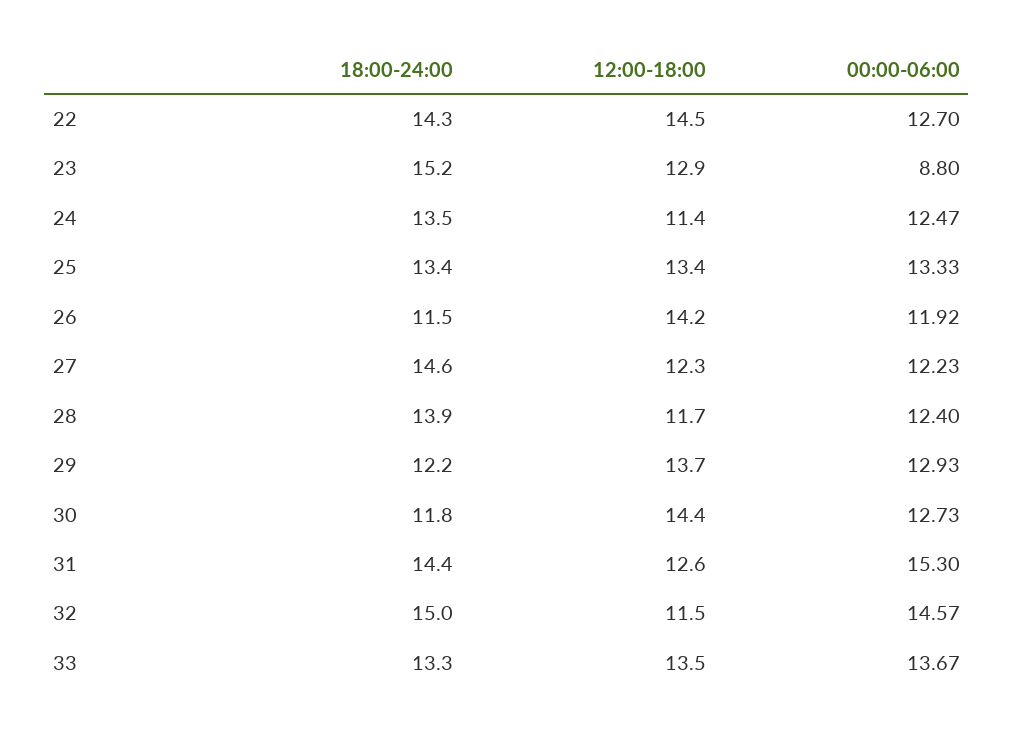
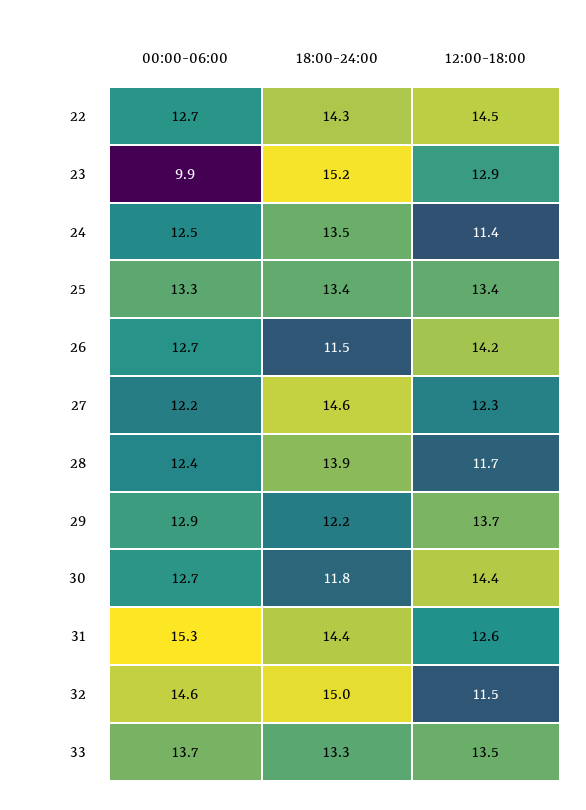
  {
    "18:00-24:00": {
      "22": 14.3,
      "23": 15.2,
      "24": 13.5,
      "25": 13.4,
      "26": 11.5,
      "27": 14.6,
      "28": 13.9,
      "29": 12.2,
      "30": 11.8,
      "31": 14.4,
      "32": 15,
      "33": 13.3
    },
    "12:00-18:00": {
      "22": 14.5,
      "23": 12.9,
      "24": 11.4,
      "25": 13.4,
      "26": 14.2,
      "27": 12.3,
      "28": 11.7,
      "29": 13.7,
      "30": 14.4,
      "31": 12.6,
      "32": 11.5,
      "33": 13.5
    },
    "00:00-06:00": {
      "22": 12.7,
-     "23": 8.8,
+     "23": 9.9,
      "24": 12.47,
      "25": 13.33,
-     "26": 11.92,
+     "26": 12.7,
      "27": 12.23,
      "28": 12.4,
      "29": 12.93,
      "30": 12.73,
      "31": 15.3,
      "32": 14.57,
      "33": 13.67
    }
  }

